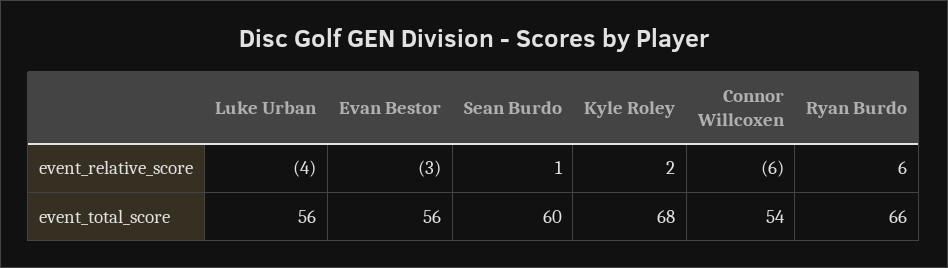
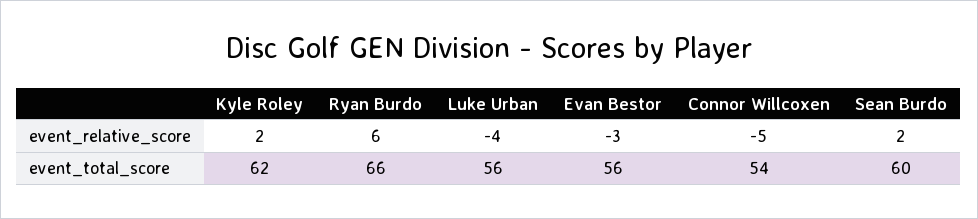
  {
    "Luke Urban": {
      "event_relative_score": -4,
      "event_total_score": 56
    },
    "Evan Bestor": {
      "event_relative_score": -3,
      "event_total_score": 56
    },
    "Sean Burdo": {
-     "event_relative_score": 1,
+     "event_relative_score": 2,
      "event_total_score": 60
    },
    "Kyle Roley": {
      "event_relative_score": 2,
-     "event_total_score": 68
+     "event_total_score": 62
    },
    "Connor Willcoxen": {
-     "event_relative_score": -6,
+     "event_relative_score": -5,
      "event_total_score": 54
    },
    "Ryan Burdo": {
      "event_relative_score": 6,
      "event_total_score": 66
    }
  }

